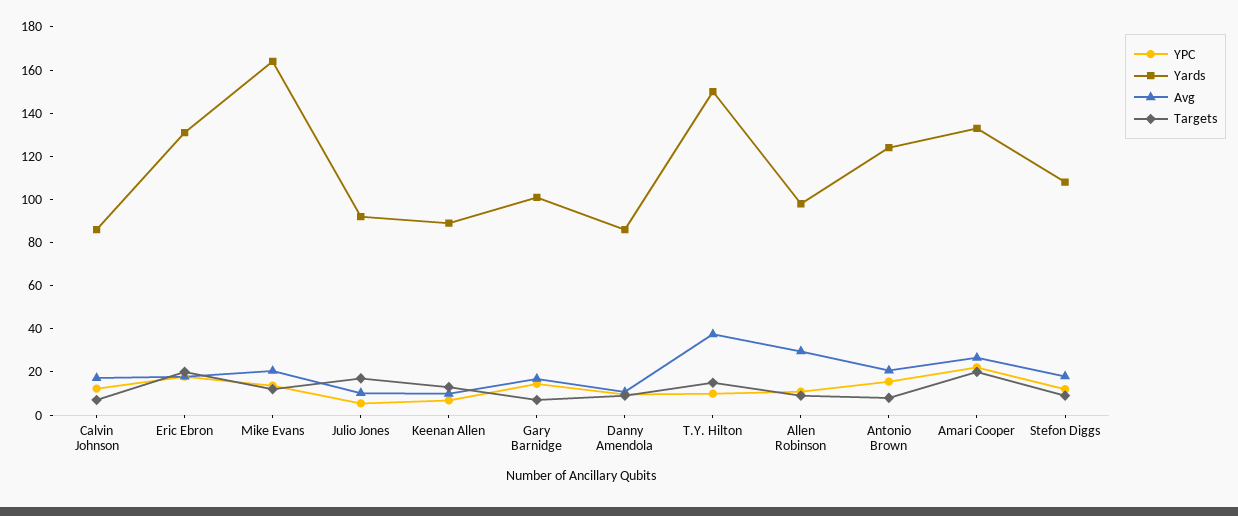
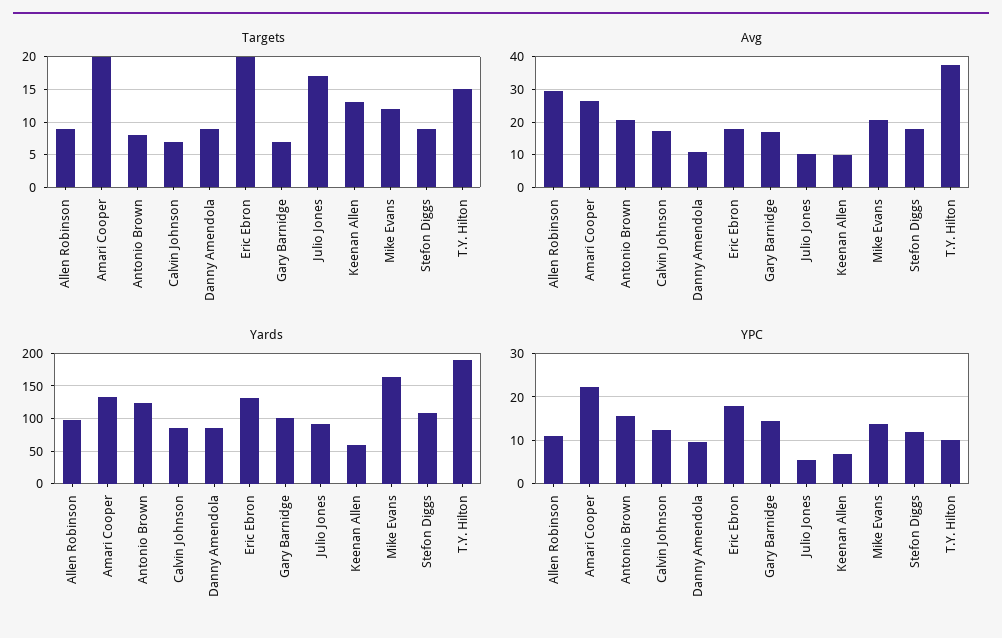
  {
    "YPC": {
      "Calvin Johnson": 12,
      "Eric Ebron": 18,
      "Mike Evans": 14,
      "Julio Jones": 6,
      "Keenan Allen": 6,
      "Gary Barnidge": 14,
      "Danny Amendola": 10,
      "T.Y. Hilton": 10,
      "Allen Robinson": 10,
      "Antonio Brown": 16,
      "Amari Cooper": 22,
      "Stefon Diggs": 12
    },
    "Yards": {
      "Calvin Johnson": 85,
      "Eric Ebron": 130,
      "Mike Evans": 165,
      "Julio Jones": 90,
-     "Keenan Allen": 90,
+     "Keenan Allen": 60,
      "Gary Barnidge": 100,
      "Danny Amendola": 85,
-     "T.Y. Hilton": 150,
+     "T.Y. Hilton": 190,
      "Allen Robinson": 100,
      "Antonio Brown": 125,
      "Amari Cooper": 135,
      "Stefon Diggs": 110
    },
    "Avg": {
      "Calvin Johnson": 18,
      "Eric Ebron": 18,
      "Mike Evans": 20,
      "Julio Jones": 10,
      "Keenan Allen": 10,
      "Gary Barnidge": 16,
      "Danny Amendola": 10,
      "T.Y. Hilton": 38,
      "Allen Robinson": 30,
      "Antonio Brown": 20,
      "Amari Cooper": 26,
      "Stefon Diggs": 18
    },
    "Targets": {
      "Calvin Johnson": 7,
      "Eric Ebron": 20,
      "Mike Evans": 12,
      "Julio Jones": 17,
      "Keenan Allen": 13,
      "Gary Barnidge": 7,
      "Danny Amendola": 9,
      "T.Y. Hilton": 15,
      "Allen Robinson": 9,
      "Antonio Brown": 8,
      "Amari Cooper": 20,
      "Stefon Diggs": 9
    }
  }

